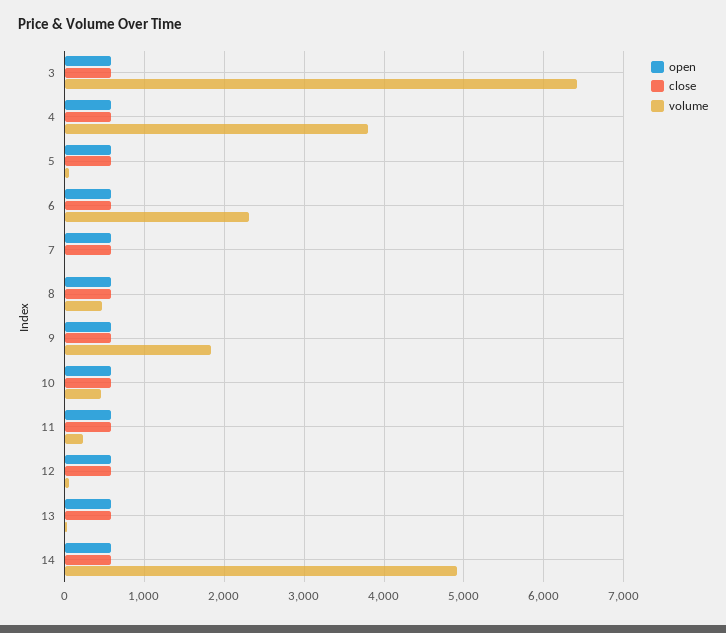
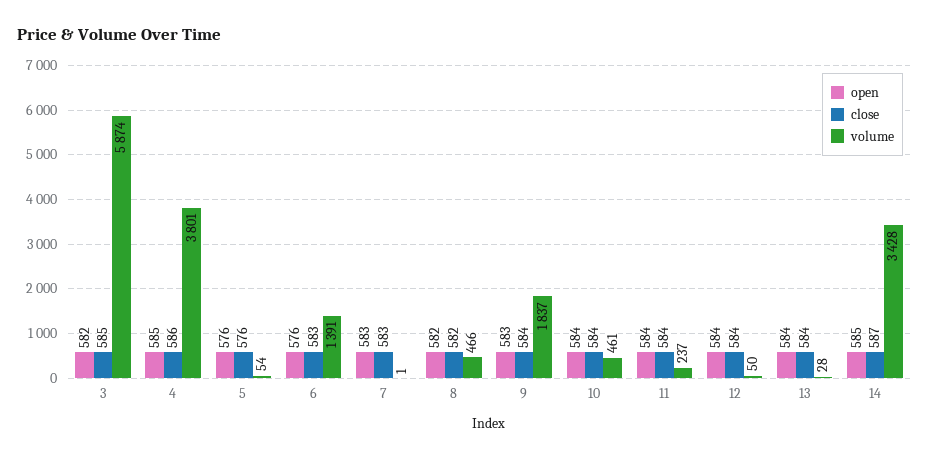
  {
    "open": {
      "3": 582,
      "4": 585,
      "5": 576,
      "6": 576,
      "7": 583,
      "8": 582,
      "9": 583,
      "10": 584,
      "11": 584,
      "12": 584,
      "13": 584,
      "14": 585
    },
    "close": {
      "3": 585,
      "4": 586,
      "5": 576,
      "6": 583,
      "7": 583,
      "8": 582,
      "9": 584,
      "10": 584,
      "11": 584,
      "12": 584,
      "13": 584,
      "14": 587
    },
    "volume": {
-     "3": 6400,
+     "3": 5874,
      "4": 3801,
      "5": 54,
-     "6": 2300,
+     "6": 1391,
      "7": 1,
      "8": 466,
      "9": 1837,
      "10": 461,
      "11": 237,
      "12": 50,
      "13": 28,
-     "14": 4900
+     "14": 3428
    }
  }

